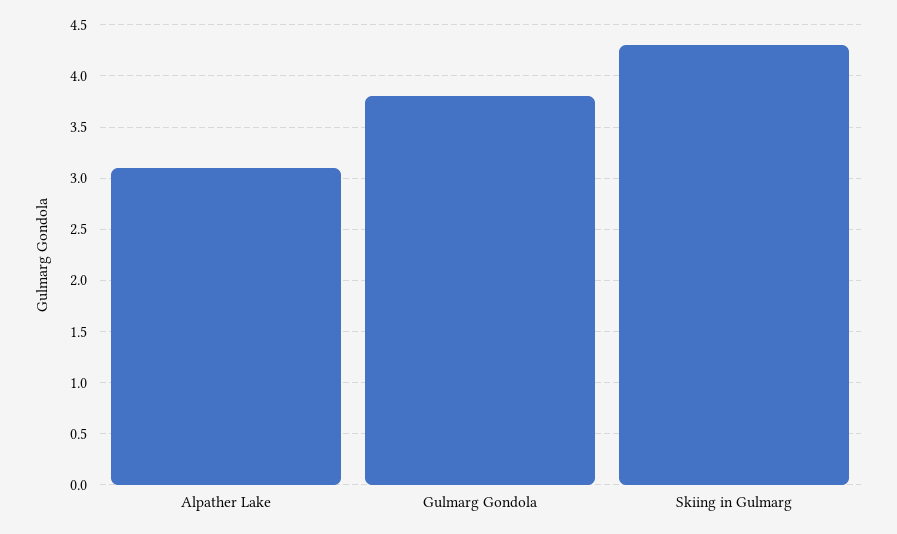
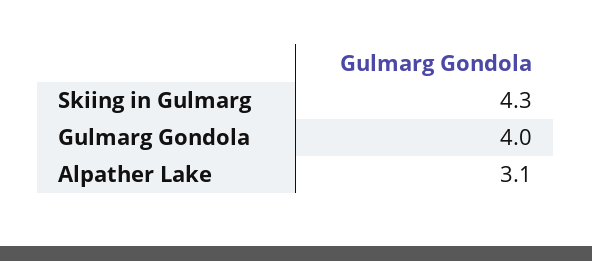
  {
    "Alpather Lake": 3.1,
-   "Gulmarg Gondola": 3.8,
+   "Gulmarg Gondola": 4,
    "Skiing in Gulmarg": 4.3
  }

